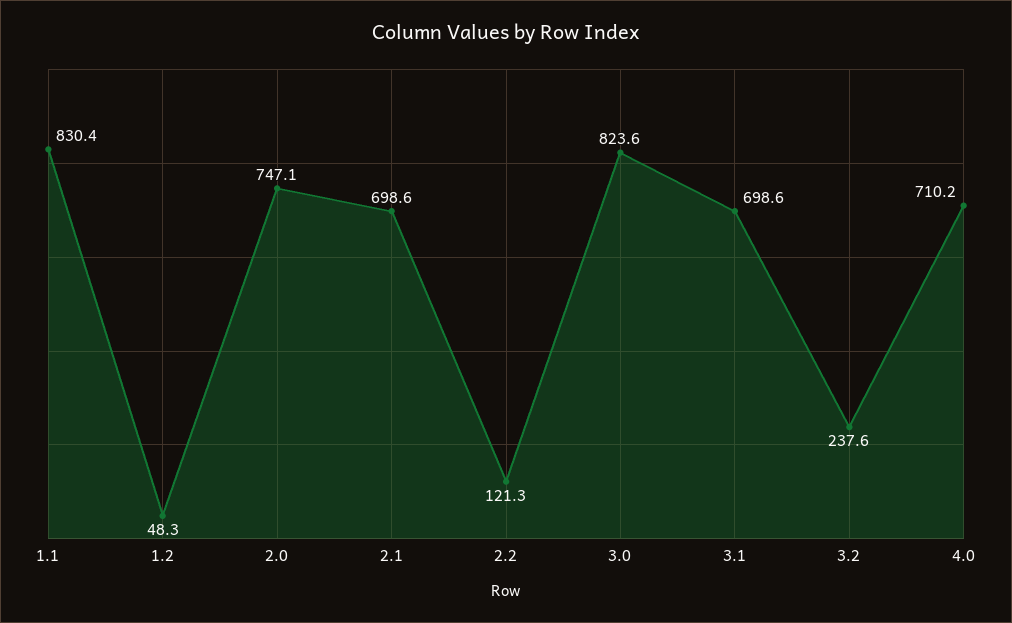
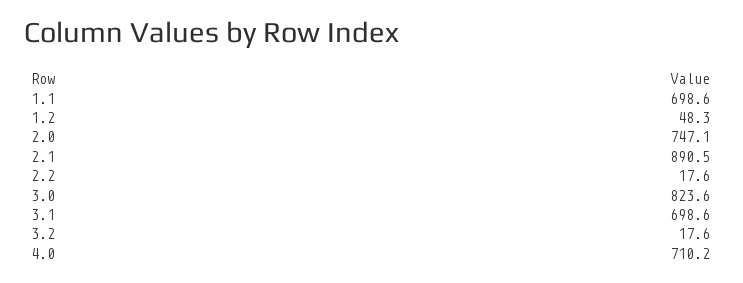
  {
-   "1.1": 830.4,
+   "1.1": 698.6,
    "1.2": 48.3,
    "2.0": 747.1,
-   "2.1": 698.6,
+   "2.1": 890.5,
-   "2.2": 121.3,
+   "2.2": 17.6,
    "3.0": 823.6,
    "3.1": 698.6,
-   "3.2": 237.6,
+   "3.2": 17.6,
    "4.0": 710.2
  }

